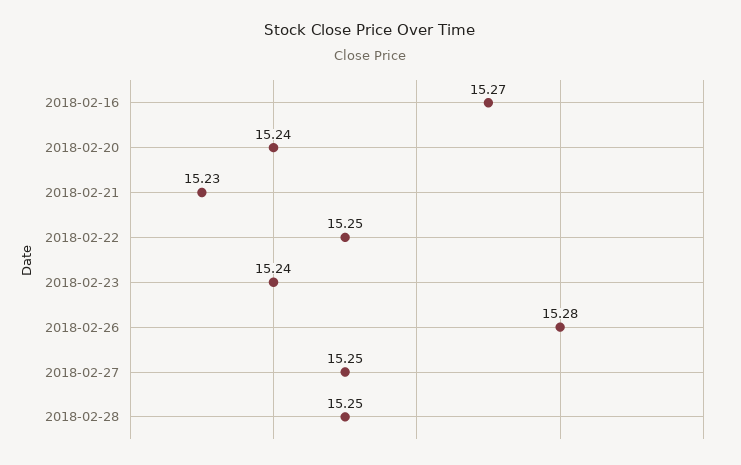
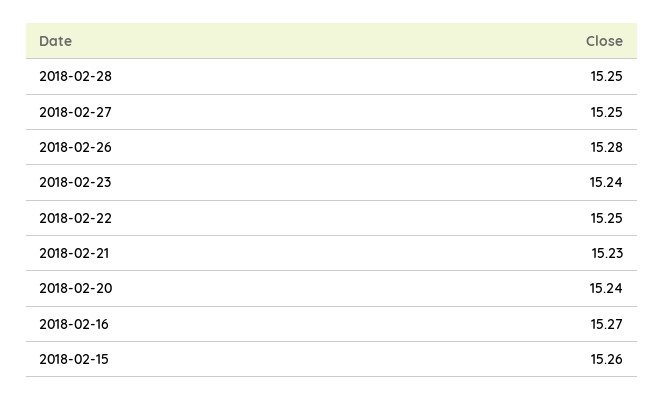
  {
    "2018-02-16": 15.27,
    "2018-02-20": 15.24,
    "2018-02-21": 15.23,
    "2018-02-22": 15.25,
    "2018-02-23": 15.24,
    "2018-02-26": 15.28,
    "2018-02-27": 15.25,
-   "2018-02-28": 15.25
+   "2018-02-28": 15.25,
+   "2018-02-15": 15.26
  }

